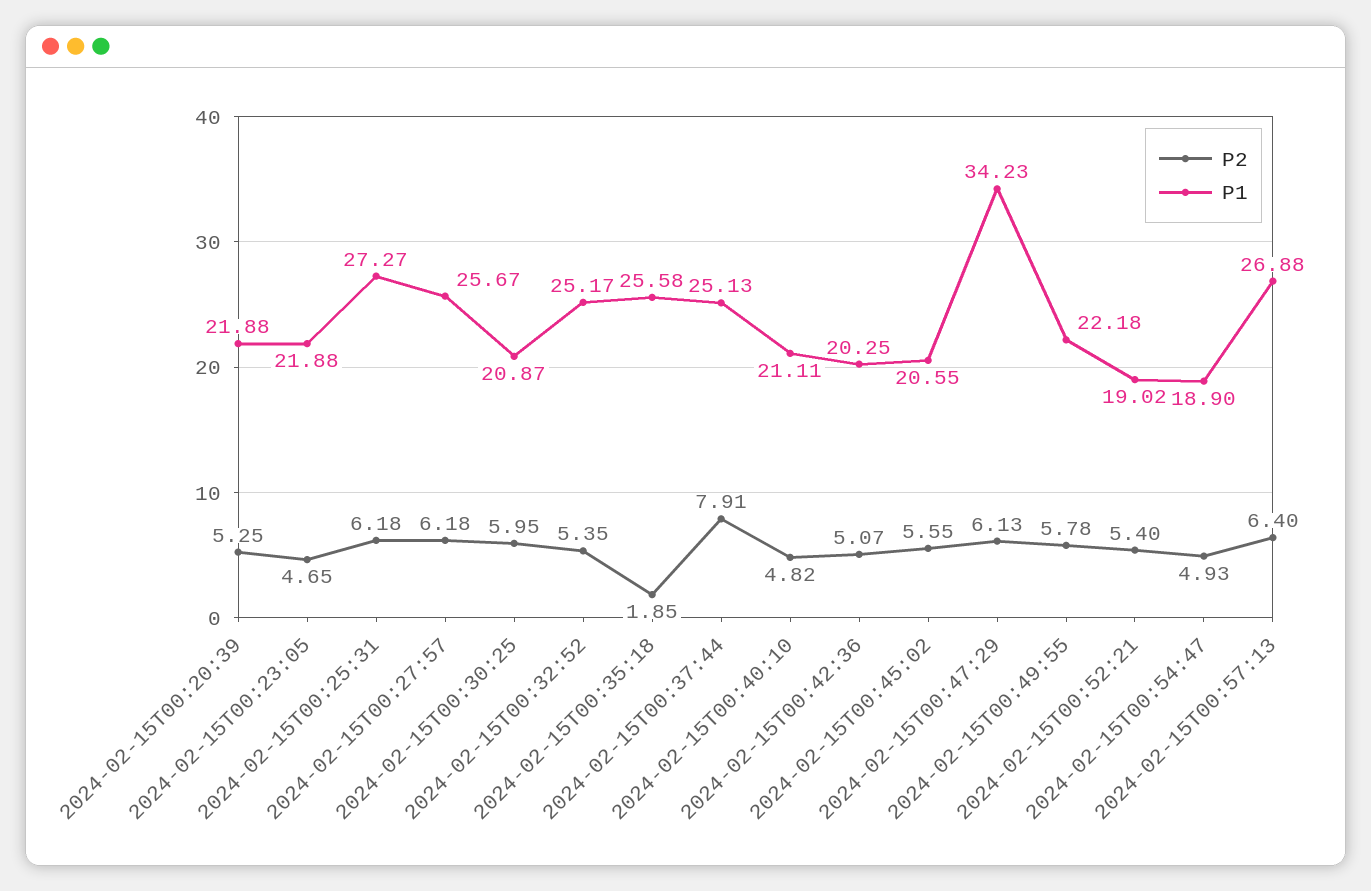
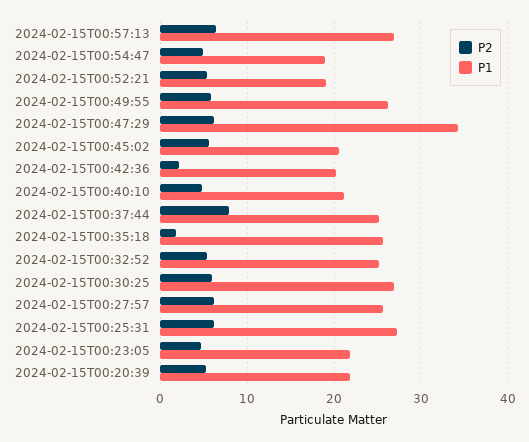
  {
    "P2": {
      "2024-02-15T00:20:39": 5.25,
      "2024-02-15T00:23:05": 4.65,
      "2024-02-15T00:25:31": 6.18,
      "2024-02-15T00:27:57": 6.18,
      "2024-02-15T00:30:25": 5.95,
      "2024-02-15T00:32:52": 5.35,
      "2024-02-15T00:35:18": 1.85,
      "2024-02-15T00:37:44": 7.91,
      "2024-02-15T00:40:10": 4.82,
-     "2024-02-15T00:42:36": 5.07,
+     "2024-02-15T00:42:36": 2,
      "2024-02-15T00:45:02": 5.55,
      "2024-02-15T00:47:29": 6.13,
      "2024-02-15T00:49:55": 5.78,
      "2024-02-15T00:52:21": 5.4,
      "2024-02-15T00:54:47": 4.93,
      "2024-02-15T00:57:13": 6.4
    },
    "P1": {
      "2024-02-15T00:20:39": 21.88,
      "2024-02-15T00:23:05": 21.88,
      "2024-02-15T00:25:31": 27.27,
      "2024-02-15T00:27:57": 25.67,
-     "2024-02-15T00:30:25": 20.87,
+     "2024-02-15T00:30:25": 27,
      "2024-02-15T00:32:52": 25.17,
      "2024-02-15T00:35:18": 25.58,
      "2024-02-15T00:37:44": 25.13,
      "2024-02-15T00:40:10": 21.11,
      "2024-02-15T00:42:36": 20.25,
      "2024-02-15T00:45:02": 20.55,
      "2024-02-15T00:47:29": 34.23,
-     "2024-02-15T00:49:55": 22.18,
+     "2024-02-15T00:49:55": 26,
      "2024-02-15T00:52:21": 19.02,
      "2024-02-15T00:54:47": 18.9,
      "2024-02-15T00:57:13": 26.88
    }
  }

